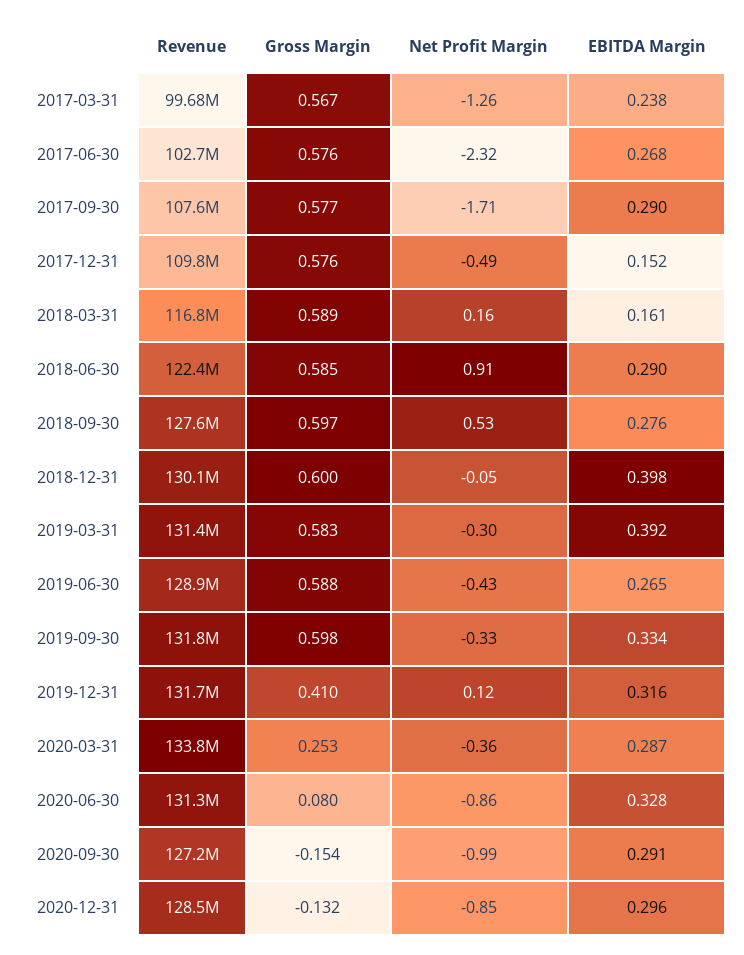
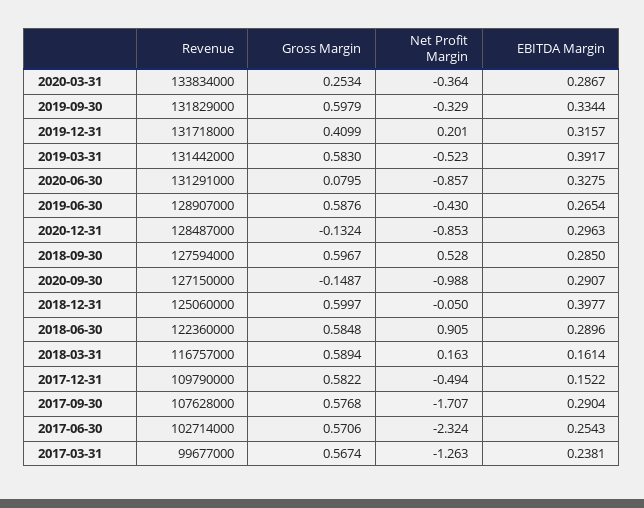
  {
    "Revenue": {
      "2017-03-31": 99677000,
      "2017-06-30": 102714000,
      "2017-09-30": 107628000,
      "2017-12-31": 109790000,
      "2018-03-31": 116757000,
      "2018-06-30": 122360000,
      "2018-09-30": 127594000,
-     "2018-12-31": 130100000,
+     "2018-12-31": 125060000,
      "2019-03-31": 131442000,
      "2019-06-30": 128907000,
      "2019-09-30": 131829000,
      "2019-12-31": 131718000,
      "2020-03-31": 133834000,
      "2020-06-30": 131291000,
      "2020-09-30": 127150000,
      "2020-12-31": 128487000
    },
    "Gross Margin": {
      "2017-03-31": 0.5674,
-     "2017-06-30": 0.576,
+     "2017-06-30": 0.5706,
      "2017-09-30": 0.5768,
-     "2017-12-31": 0.576,
+     "2017-12-31": 0.5822,
      "2018-03-31": 0.5894,
      "2018-06-30": 0.5848,
      "2018-09-30": 0.5967,
      "2018-12-31": 0.5997,
      "2019-03-31": 0.583,
      "2019-06-30": 0.5876,
      "2019-09-30": 0.5979,
      "2019-12-31": 0.4099,
      "2020-03-31": 0.2534,
      "2020-06-30": 0.0795,
-     "2020-09-30": -0.154,
+     "2020-09-30": -0.1487,
      "2020-12-31": -0.1324
    },
    "Net Profit Margin": {
      "2017-03-31": -1.263,
      "2017-06-30": -2.324,
      "2017-09-30": -1.707,
      "2017-12-31": -0.494,
      "2018-03-31": 0.163,
      "2018-06-30": 0.905,
      "2018-09-30": 0.528,
      "2018-12-31": -0.05,
-     "2019-03-31": -0.3,
+     "2019-03-31": -0.523,
      "2019-06-30": -0.43,
      "2019-09-30": -0.329,
-     "2019-12-31": 0.12,
+     "2019-12-31": 0.201,
      "2020-03-31": -0.364,
      "2020-06-30": -0.857,
      "2020-09-30": -0.988,
      "2020-12-31": -0.853
    },
    "EBITDA Margin": {
      "2017-03-31": 0.2381,
-     "2017-06-30": 0.268,
+     "2017-06-30": 0.2543,
      "2017-09-30": 0.2904,
      "2017-12-31": 0.1522,
      "2018-03-31": 0.1614,
      "2018-06-30": 0.2896,
-     "2018-09-30": 0.276,
+     "2018-09-30": 0.285,
      "2018-12-31": 0.3977,
      "2019-03-31": 0.3917,
      "2019-06-30": 0.2654,
      "2019-09-30": 0.3344,
      "2019-12-31": 0.3157,
      "2020-03-31": 0.2867,
      "2020-06-30": 0.3275,
      "2020-09-30": 0.2907,
      "2020-12-31": 0.2963
    }
  }

